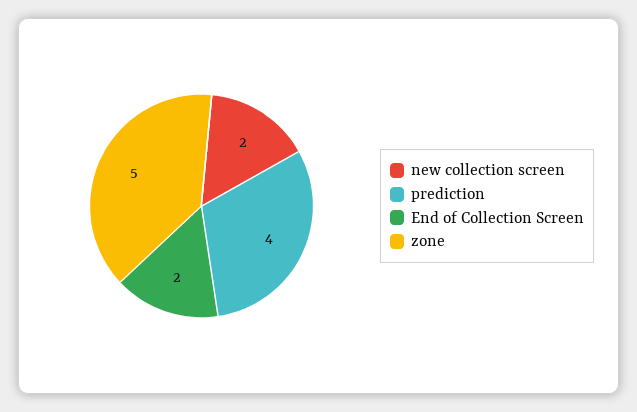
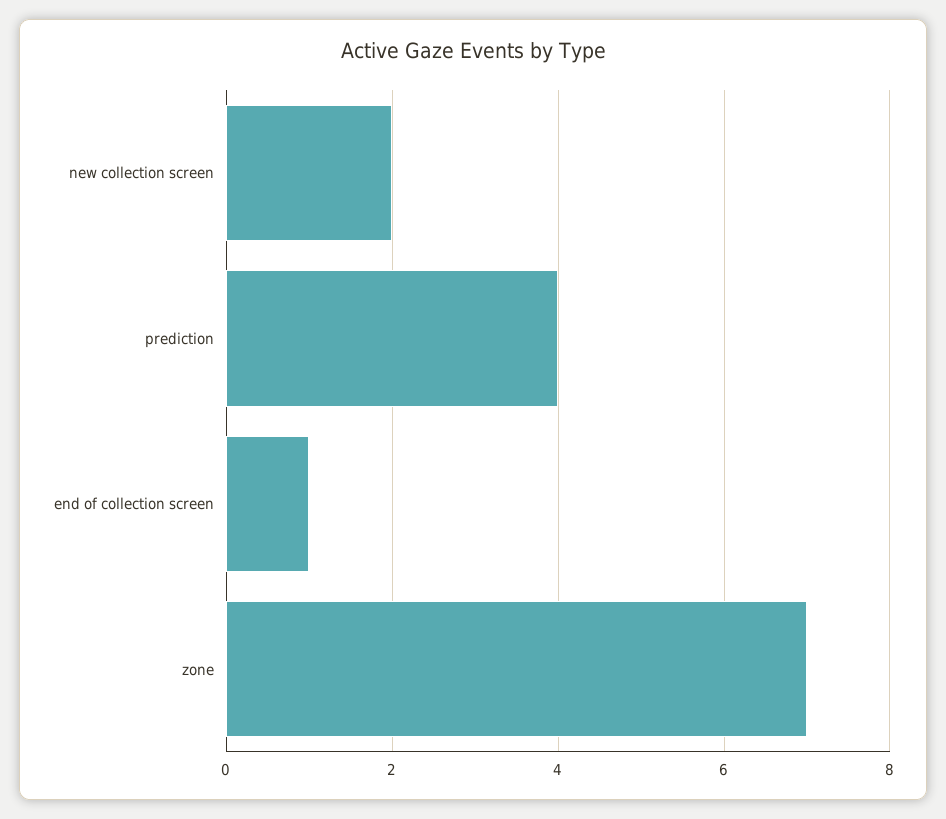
  {
    "new collection screen": 2,
    "prediction": 4,
-   "End of Collection Screen": 2,
+   "End of Collection Screen": 1,
-   "zone": 5
+   "zone": 7
  }

